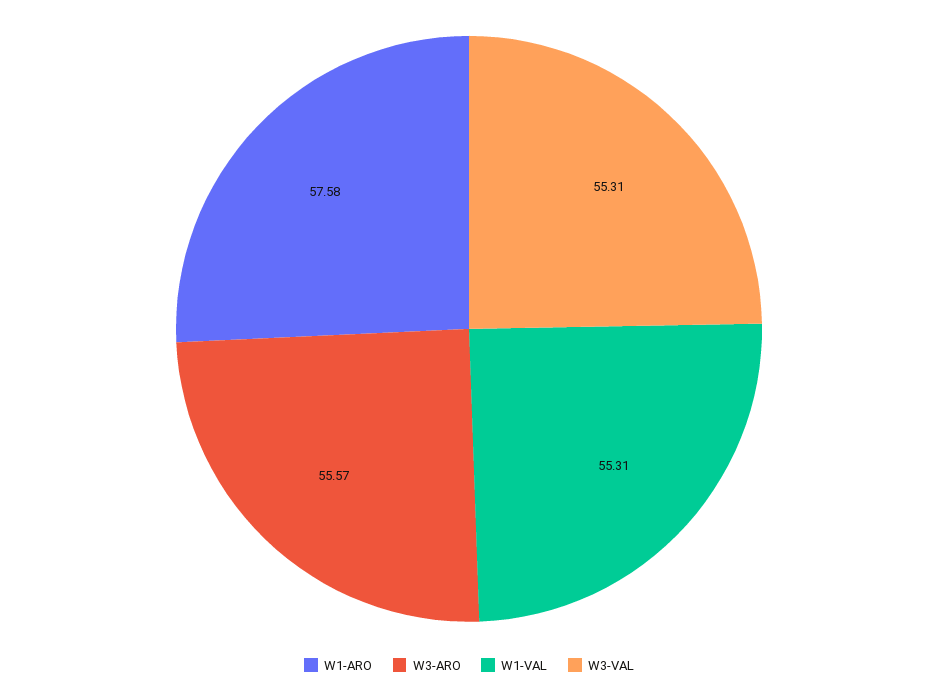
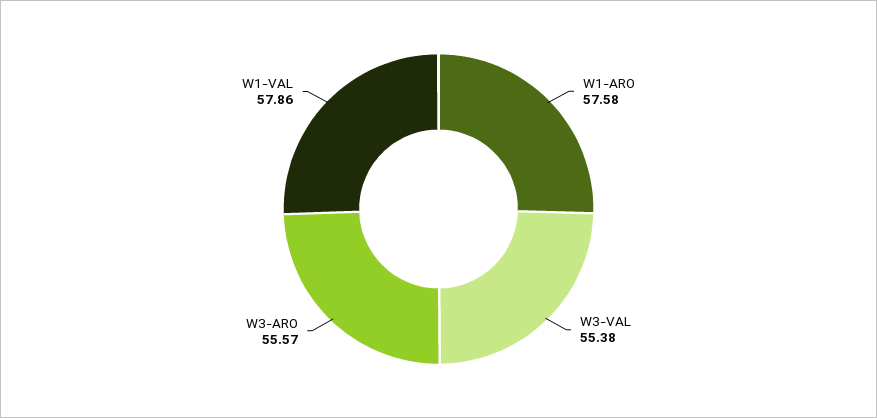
  {
    "W1-ARO": 57.58,
    "W3-ARO": 55.57,
-   "W1-VAL": 55.31,
+   "W1-VAL": 57.86,
-   "W3-VAL": 55.31
+   "W3-VAL": 55.38
  }

